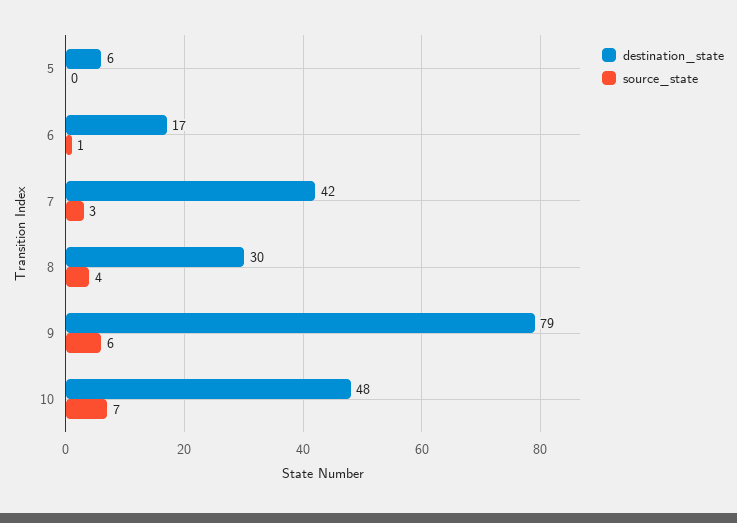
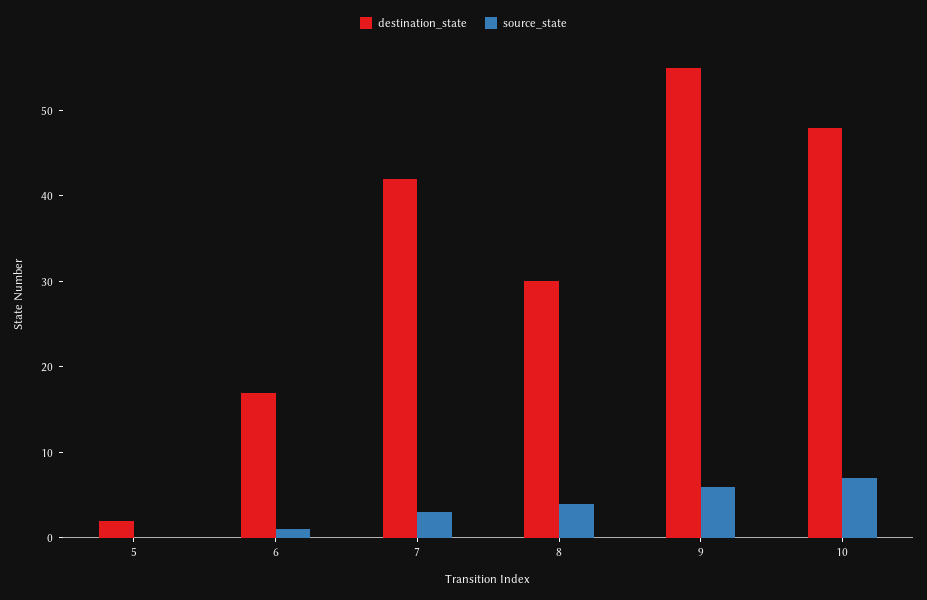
  {
    "destination_state": {
-     "5": 6,
+     "5": 2,
      "6": 17,
      "7": 42,
      "8": 30,
-     "9": 79,
+     "9": 55,
      "10": 48
    },
    "source_state": {
      "5": 0,
      "6": 1,
      "7": 3,
      "8": 4,
      "9": 6,
      "10": 7
    }
  }

